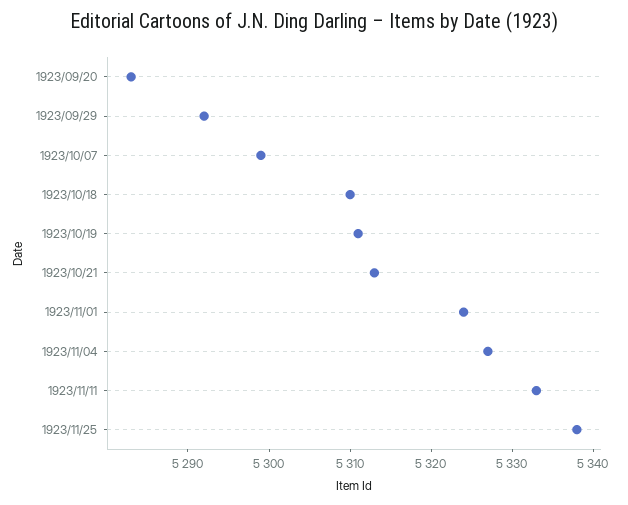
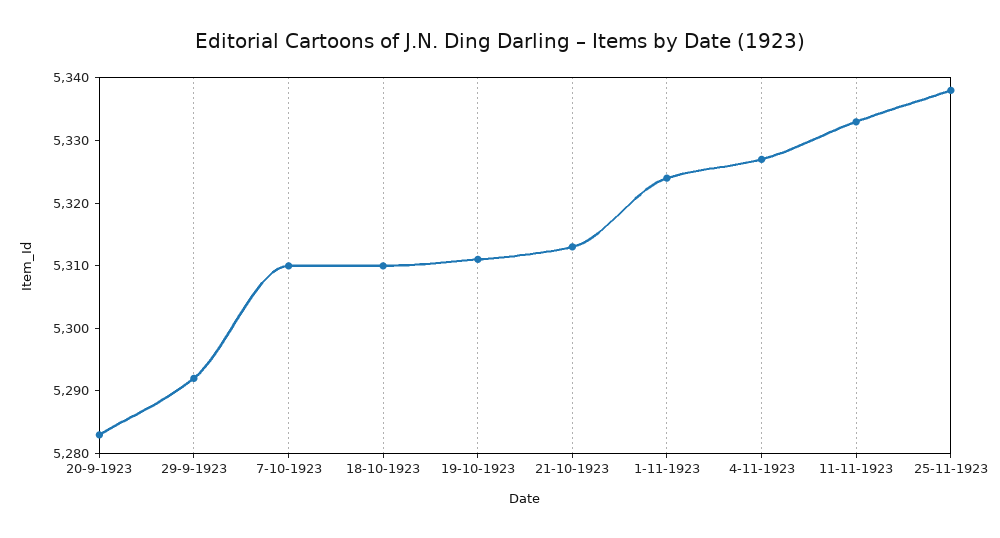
  {
    "1923/09/20": 5283,
    "1923/09/29": 5292,
-   "1923/10/07": 5299,
+   "1923/10/07": 5310,
    "1923/10/18": 5310,
    "1923/10/19": 5311,
    "1923/10/21": 5313,
    "1923/11/01": 5324,
    "1923/11/04": 5327,
    "1923/11/11": 5333,
    "1923/11/25": 5338
  }

